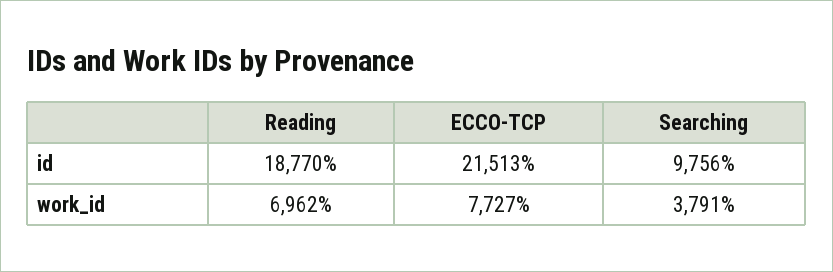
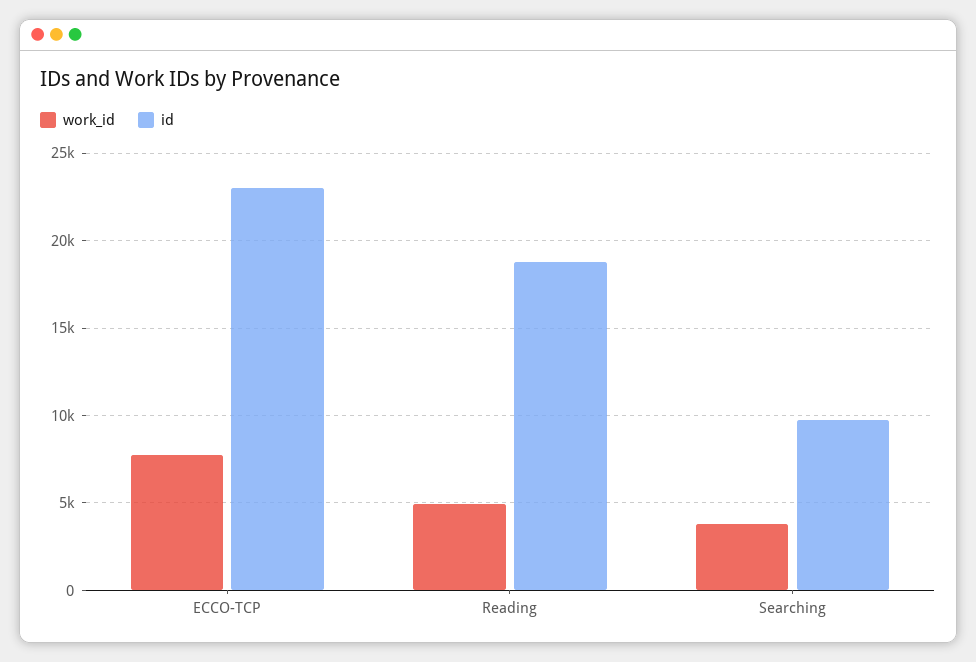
  {
    "id": {
      "Reading": 18770,
-     "ECCO-TCP": 21513,
+     "ECCO-TCP": 23000,
      "Searching": 9756
    },
    "work_id": {
-     "Reading": 6962,
+     "Reading": 5000,
      "ECCO-TCP": 7727,
      "Searching": 3791
    }
  }

